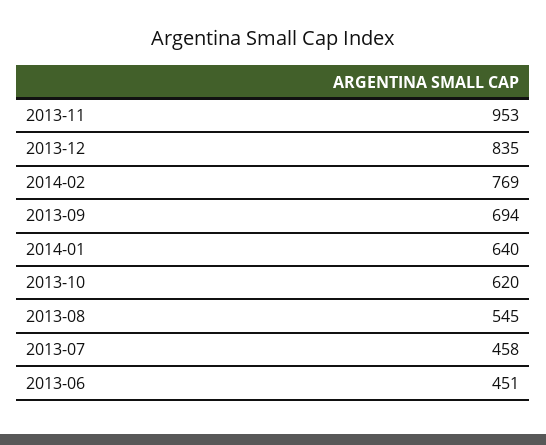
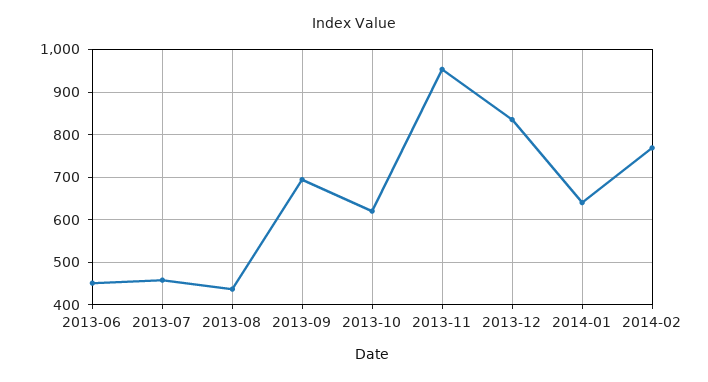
  {
    "2013-11": 953,
    "2013-12": 835,
    "2014-02": 769,
    "2013-09": 694,
    "2014-01": 640,
    "2013-10": 620,
-   "2013-08": 545,
+   "2013-08": 440,
    "2013-07": 458,
    "2013-06": 451
  }

